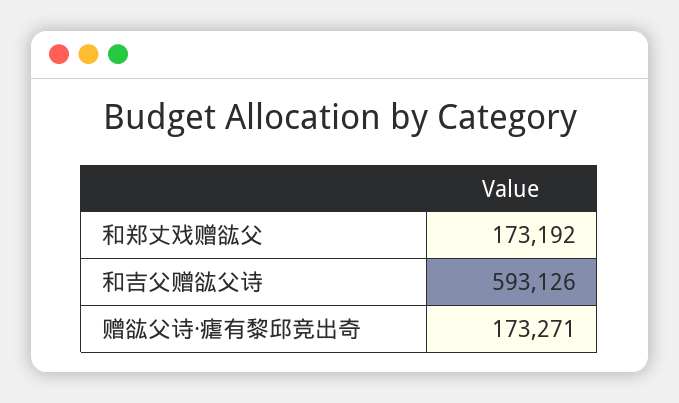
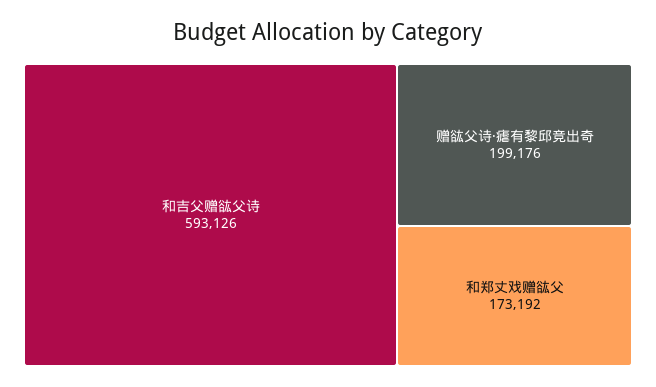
  {
    "和郑丈戏赠谹父": 173192,
    "和吉父赠谹父诗": 593126,
-   "赠谹父诗·瘧有黎邱竞出奇": 173271
+   "赠谹父诗·瘧有黎邱竞出奇": 199176
  }

